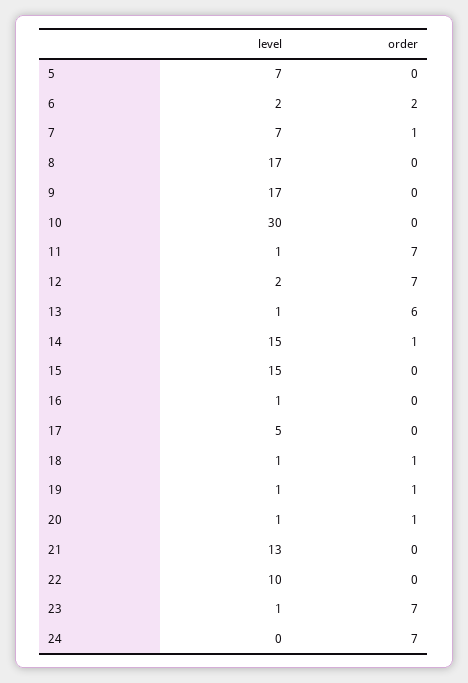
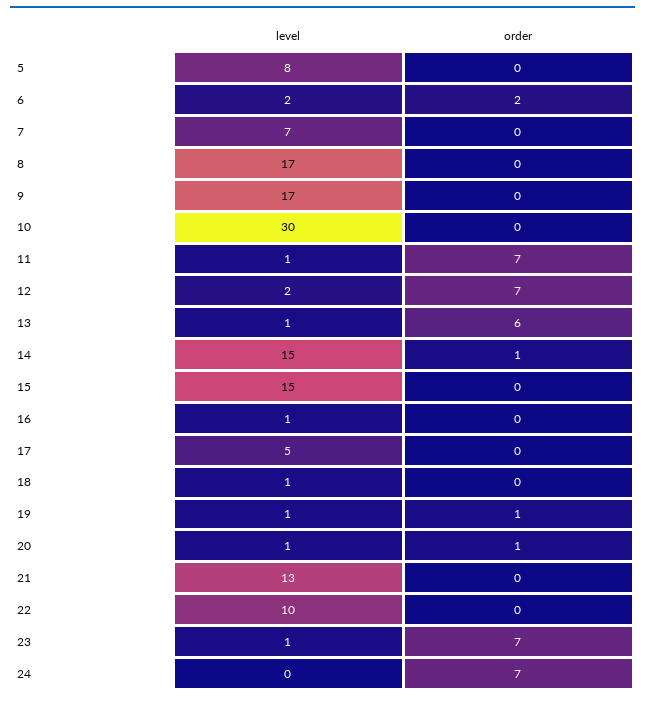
  {
    "level": {
-     "5": 7,
+     "5": 8,
      "6": 2,
      "7": 7,
      "8": 17,
      "9": 17,
      "10": 30,
      "11": 1,
      "12": 2,
      "13": 1,
      "14": 15,
      "15": 15,
      "16": 1,
      "17": 5,
      "18": 1,
      "19": 1,
      "20": 1,
      "21": 13,
      "22": 10,
      "23": 1,
      "24": 0
    },
    "order": {
      "5": 0,
      "6": 2,
-     "7": 1,
+     "7": 0,
      "8": 0,
      "9": 0,
      "10": 0,
      "11": 7,
      "12": 7,
      "13": 6,
      "14": 1,
      "15": 0,
      "16": 0,
      "17": 0,
-     "18": 1,
+     "18": 0,
      "19": 1,
      "20": 1,
      "21": 0,
      "22": 0,
      "23": 7,
      "24": 7
    }
  }

